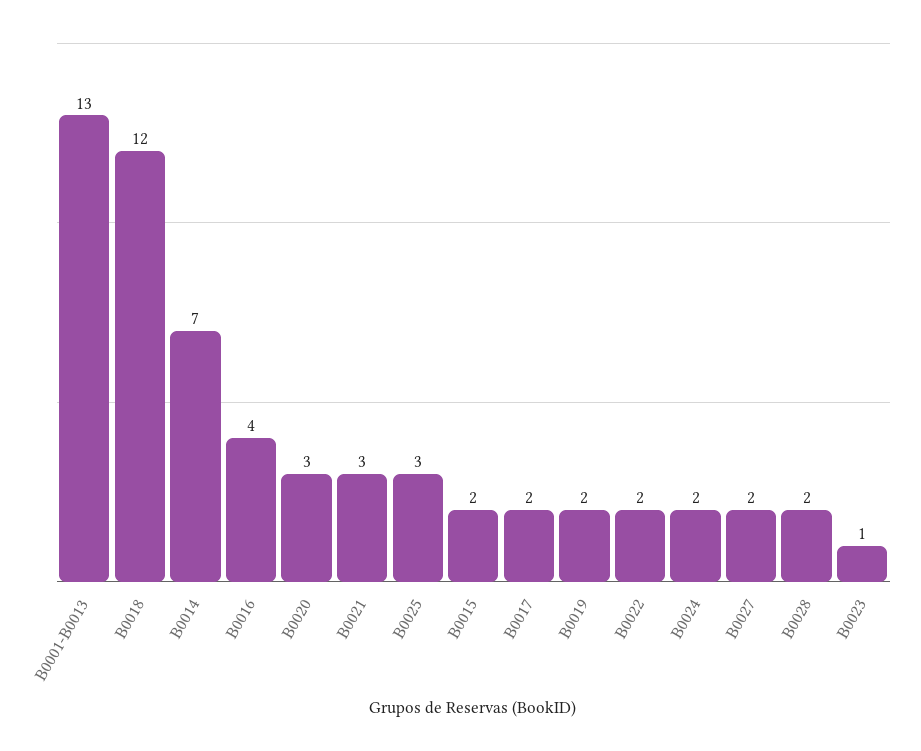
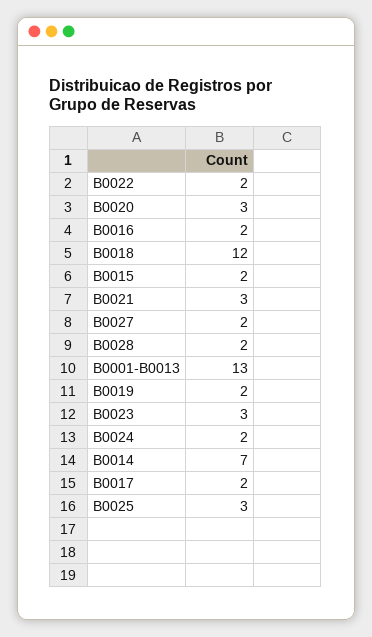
  {
    "B0001-B0013": 13,
    "B0018": 12,
    "B0014": 7,
-   "B0016": 4,
+   "B0016": 2,
    "B0020": 3,
    "B0021": 3,
    "B0025": 3,
    "B0015": 2,
    "B0017": 2,
    "B0019": 2,
    "B0022": 2,
    "B0024": 2,
    "B0027": 2,
    "B0028": 2,
-   "B0023": 1
+   "B0023": 3
  }

